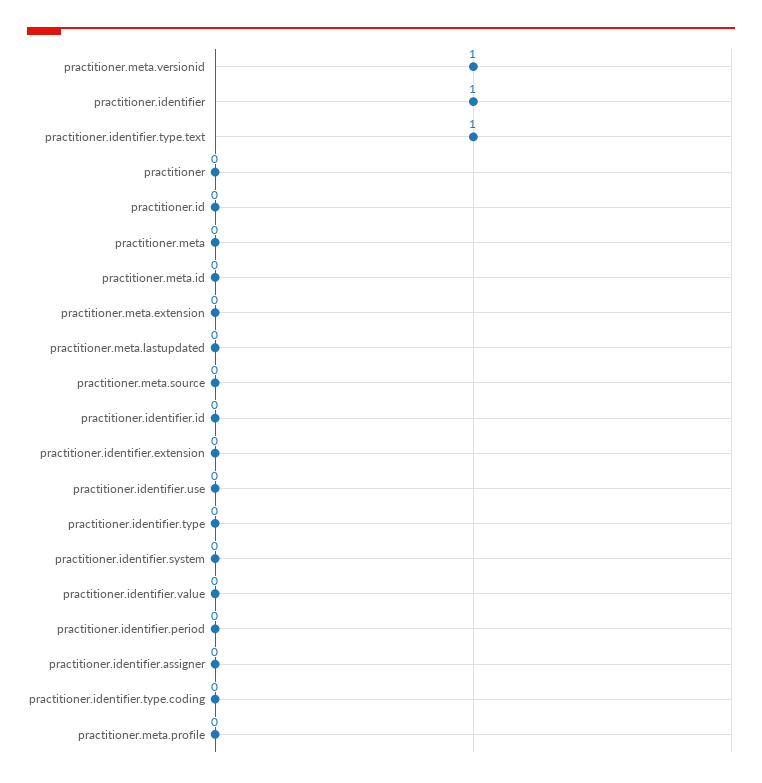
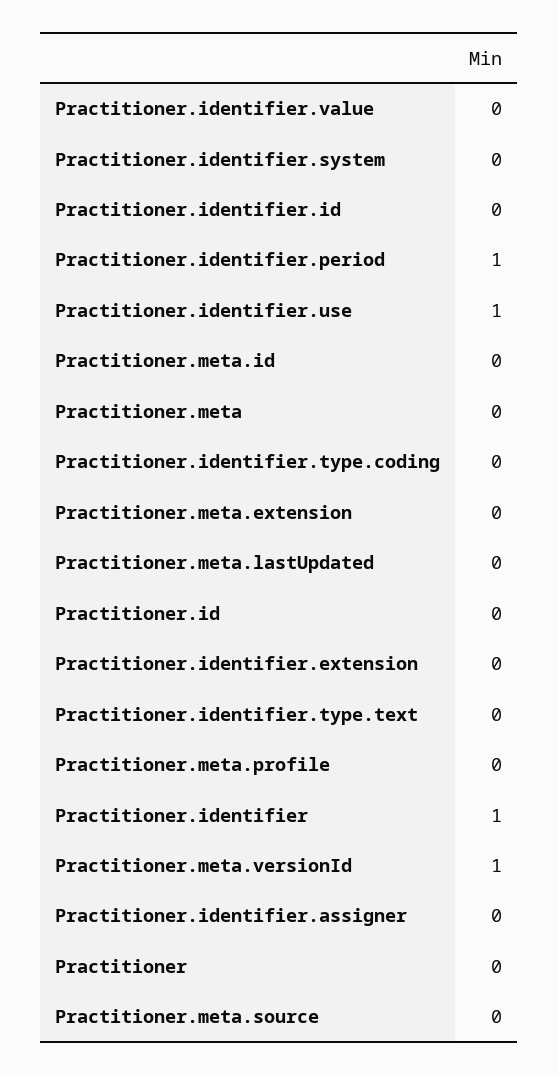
  {
    "practitioner.meta.versionid": 1,
    "practitioner.identifier": 1,
-   "practitioner.identifier.type.text": 1,
+   "practitioner.identifier.type.text": 0,
    "practitioner": 0,
    "practitioner.id": 0,
    "practitioner.meta": 0,
    "practitioner.meta.id": 0,
    "practitioner.meta.extension": 0,
    "practitioner.meta.lastupdated": 0,
    "practitioner.meta.source": 0,
    "practitioner.identifier.id": 0,
    "practitioner.identifier.extension": 0,
-   "practitioner.identifier.use": 0,
+   "practitioner.identifier.use": 1,
-   "practitioner.identifier.type": 0,
    "practitioner.identifier.system": 0,
    "practitioner.identifier.value": 0,
-   "practitioner.identifier.period": 0,
+   "practitioner.identifier.period": 1,
    "practitioner.identifier.assigner": 0,
    "practitioner.identifier.type.coding": 0,
    "practitioner.meta.profile": 0
  }

